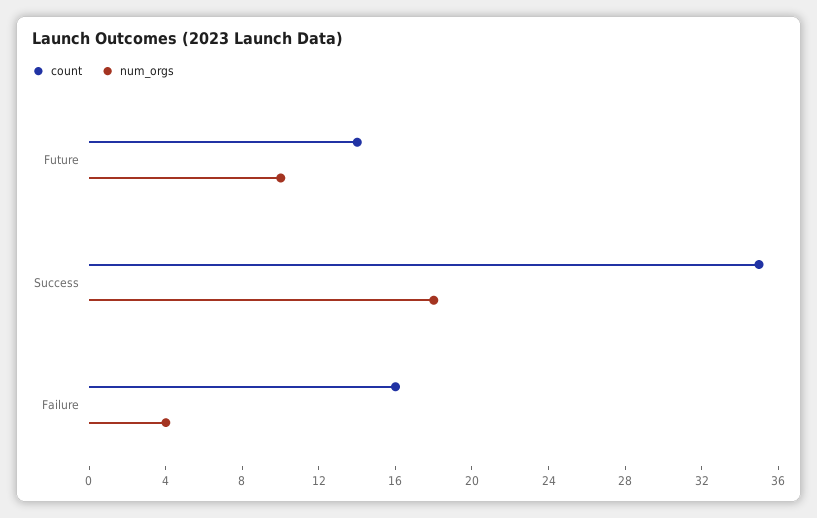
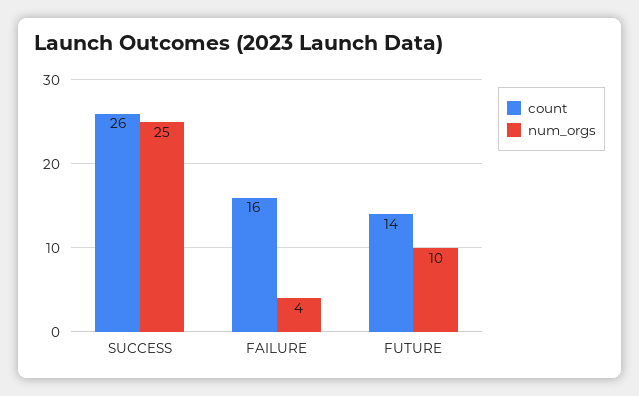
  {
    "count": {
      "Future": 14,
-     "Success": 35,
+     "Success": 26,
      "Failure": 16
    },
    "num_orgs": {
      "Future": 10,
-     "Success": 18,
+     "Success": 25,
      "Failure": 4
    }
  }

